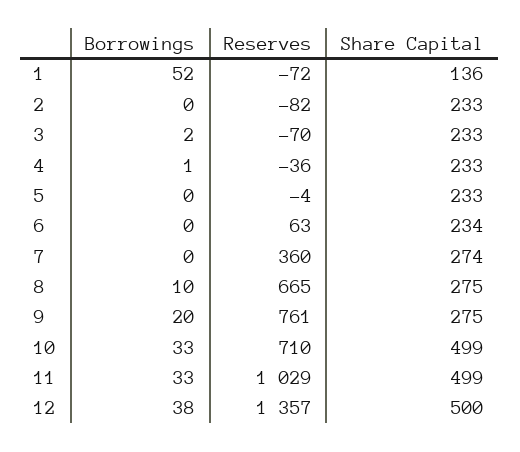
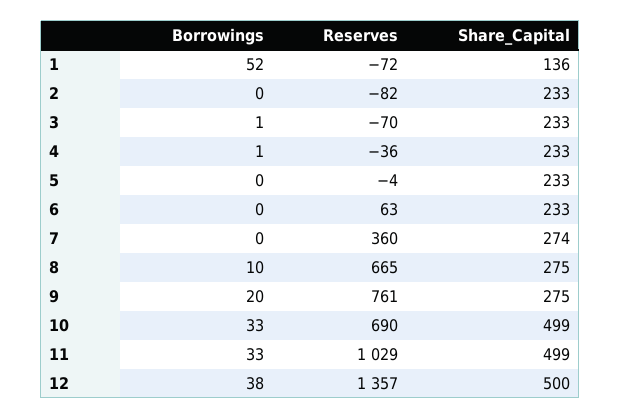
  {
    "Borrowings": {
      "1": 52,
      "2": 0,
-     "3": 2,
+     "3": 1,
      "4": 1,
      "5": 0,
      "6": 0,
      "7": 0,
      "8": 10,
      "9": 20,
      "10": 33,
      "11": 33,
      "12": 38
    },
    "Reserves": {
      "1": -72,
      "2": -82,
      "3": -70,
      "4": -36,
      "5": -4,
      "6": 63,
      "7": 360,
      "8": 665,
      "9": 761,
-     "10": 710,
+     "10": 690,
      "11": 1029,
      "12": 1357
    },
    "Share Capital": {
      "1": 136,
      "2": 233,
      "3": 233,
      "4": 233,
      "5": 233,
-     "6": 234,
+     "6": 233,
      "7": 274,
      "8": 275,
      "9": 275,
      "10": 499,
      "11": 499,
      "12": 500
    }
  }

